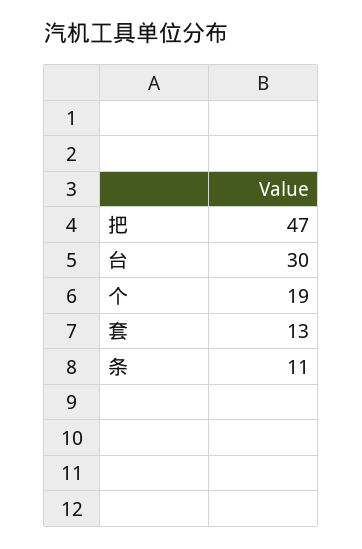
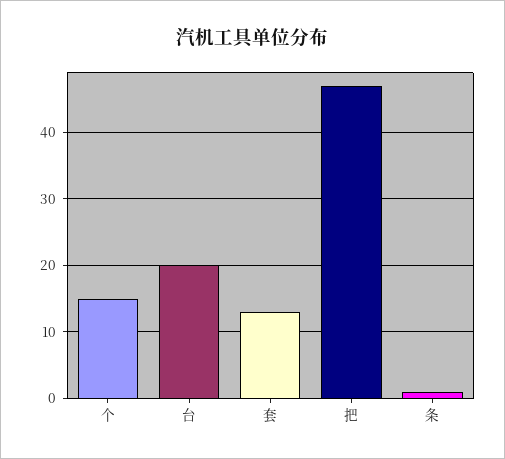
  {
    "把": 47,
-   "台": 30,
+   "台": 20,
-   "个": 19,
+   "个": 15,
    "套": 13,
-   "条": 11
+   "条": 1
  }

